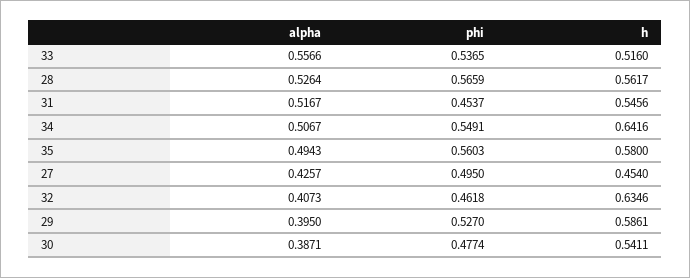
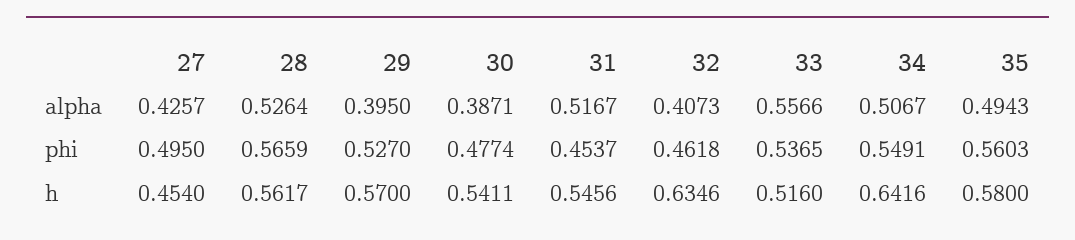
  {
    "alpha": {
      "33": 0.5566,
      "28": 0.5264,
      "31": 0.5167,
      "34": 0.5067,
      "35": 0.4943,
      "27": 0.4257,
      "32": 0.4073,
      "29": 0.395,
      "30": 0.3871
    },
    "phi": {
      "33": 0.5365,
      "28": 0.5659,
      "31": 0.4537,
      "34": 0.5491,
      "35": 0.5603,
      "27": 0.495,
      "32": 0.4618,
      "29": 0.527,
      "30": 0.4774
    },
    "h": {
      "33": 0.516,
      "28": 0.5617,
      "31": 0.5456,
      "34": 0.6416,
      "35": 0.58,
      "27": 0.454,
      "32": 0.6346,
-     "29": 0.5861,
+     "29": 0.57,
      "30": 0.5411
    }
  }

